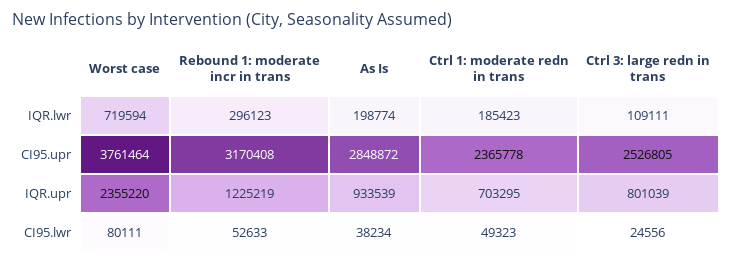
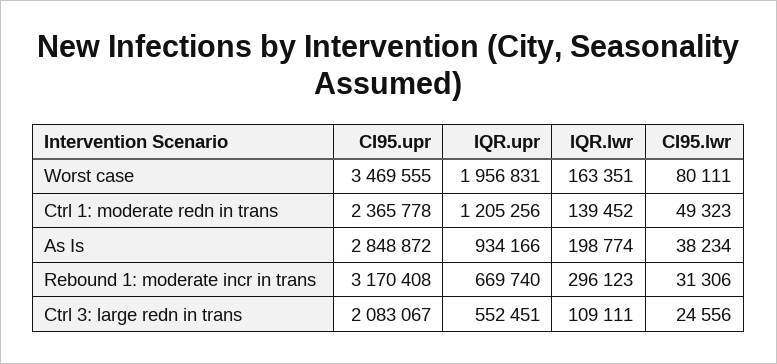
  {
    "Worst case": {
-     "IQR.lwr": 719594,
+     "IQR.lwr": 163351,
-     "CI95.upr": 3761464,
+     "CI95.upr": 3469555,
-     "IQR.upr": 2355220,
+     "IQR.upr": 1956831,
      "CI95.lwr": 80111
    },
    "Rebound 1: moderate incr in trans": {
      "IQR.lwr": 296123,
      "CI95.upr": 3170408,
-     "IQR.upr": 1225219,
+     "IQR.upr": 669740,
-     "CI95.lwr": 52633
+     "CI95.lwr": 31306
    },
    "As Is": {
      "IQR.lwr": 198774,
      "CI95.upr": 2848872,
-     "IQR.upr": 933539,
+     "IQR.upr": 934166,
      "CI95.lwr": 38234
    },
    "Ctrl 1: moderate redn in trans": {
-     "IQR.lwr": 185423,
+     "IQR.lwr": 139452,
      "CI95.upr": 2365778,
-     "IQR.upr": 703295,
+     "IQR.upr": 1205256,
      "CI95.lwr": 49323
    },
    "Ctrl 3: large redn in trans": {
      "IQR.lwr": 109111,
-     "CI95.upr": 2526805,
+     "CI95.upr": 2083067,
-     "IQR.upr": 801039,
+     "IQR.upr": 552451,
      "CI95.lwr": 24556
    }
  }

